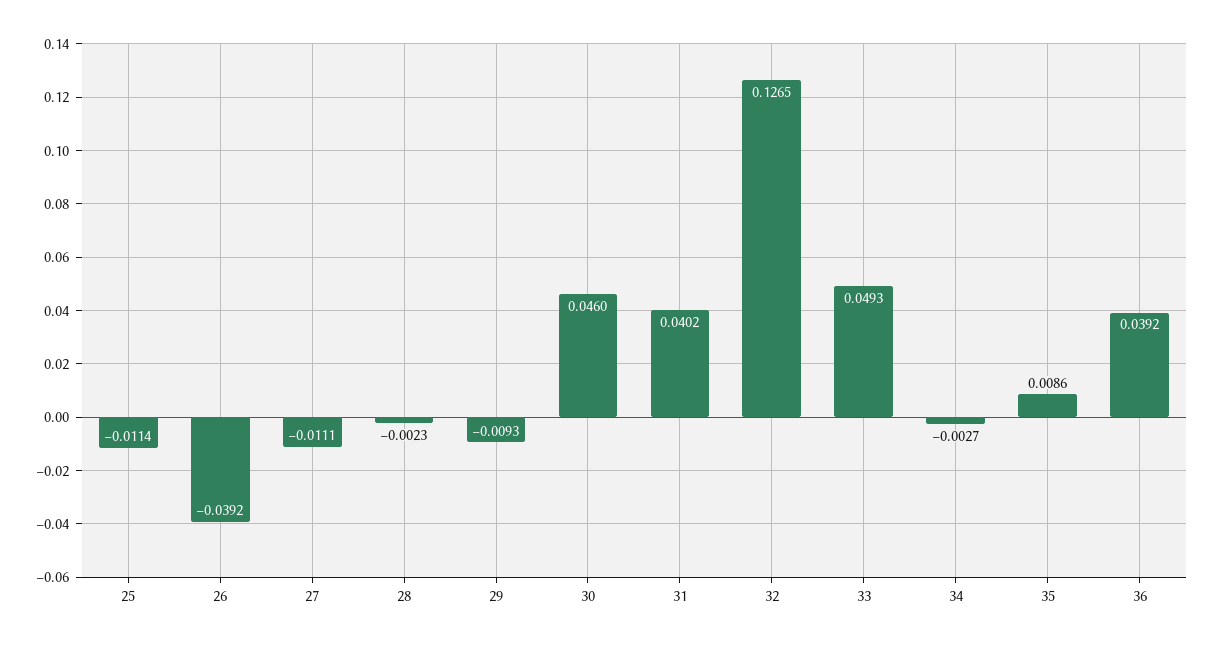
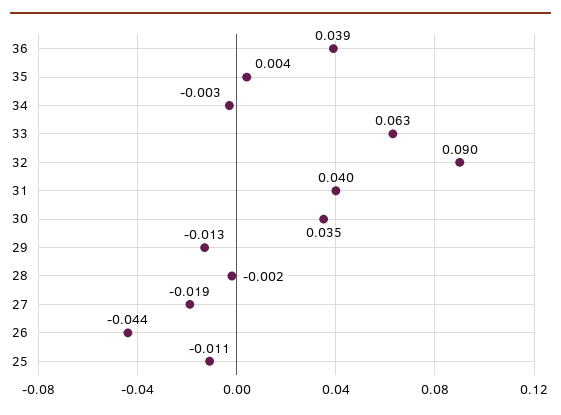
  {
    "25": -0.0114,
-   "26": -0.0392,
+   "26": -0.044,
-   "27": -0.0111,
+   "27": -0.019,
    "28": -0.0023,
-   "29": -0.0093,
+   "29": -0.013,
-   "30": 0.046,
+   "30": 0.035,
    "31": 0.0402,
-   "32": 0.1265,
+   "32": 0.09,
-   "33": 0.0493,
+   "33": 0.063,
    "34": -0.0027,
-   "35": 0.0086,
+   "35": 0.004,
    "36": 0.0392
  }

